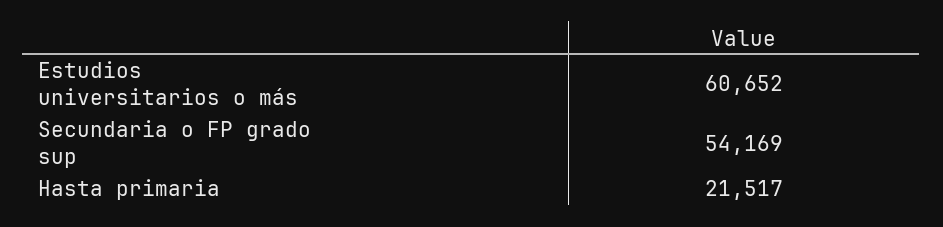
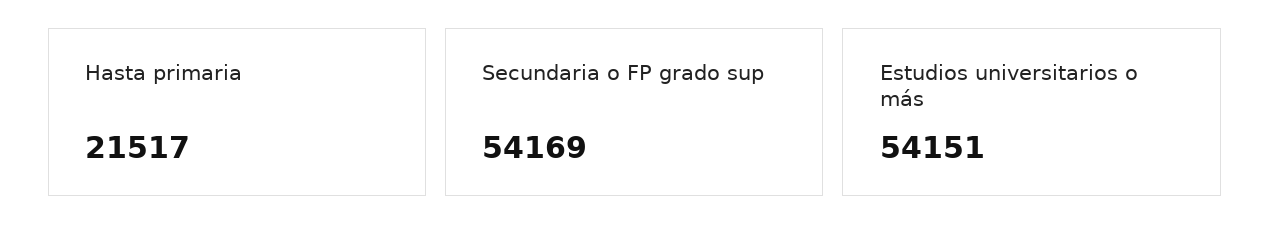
  {
-   "Estudios universitarios o más": 60652,
+   "Estudios universitarios o más": 54151,
    "Secundaria o FP grado sup": 54169,
    "Hasta primaria": 21517
  }

